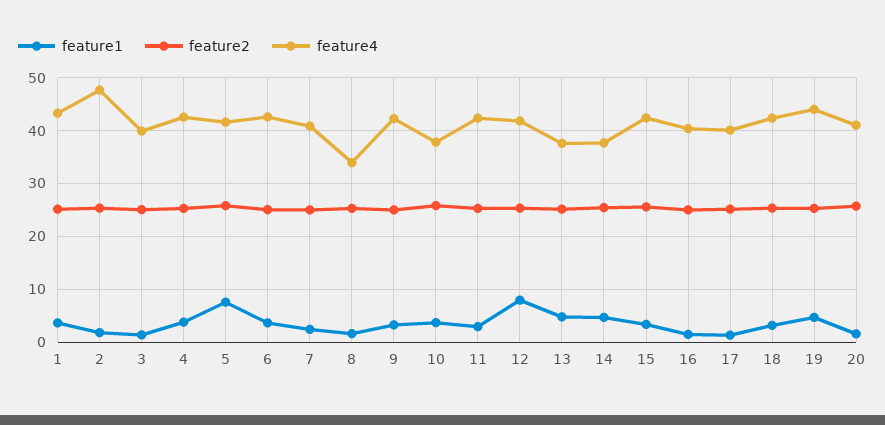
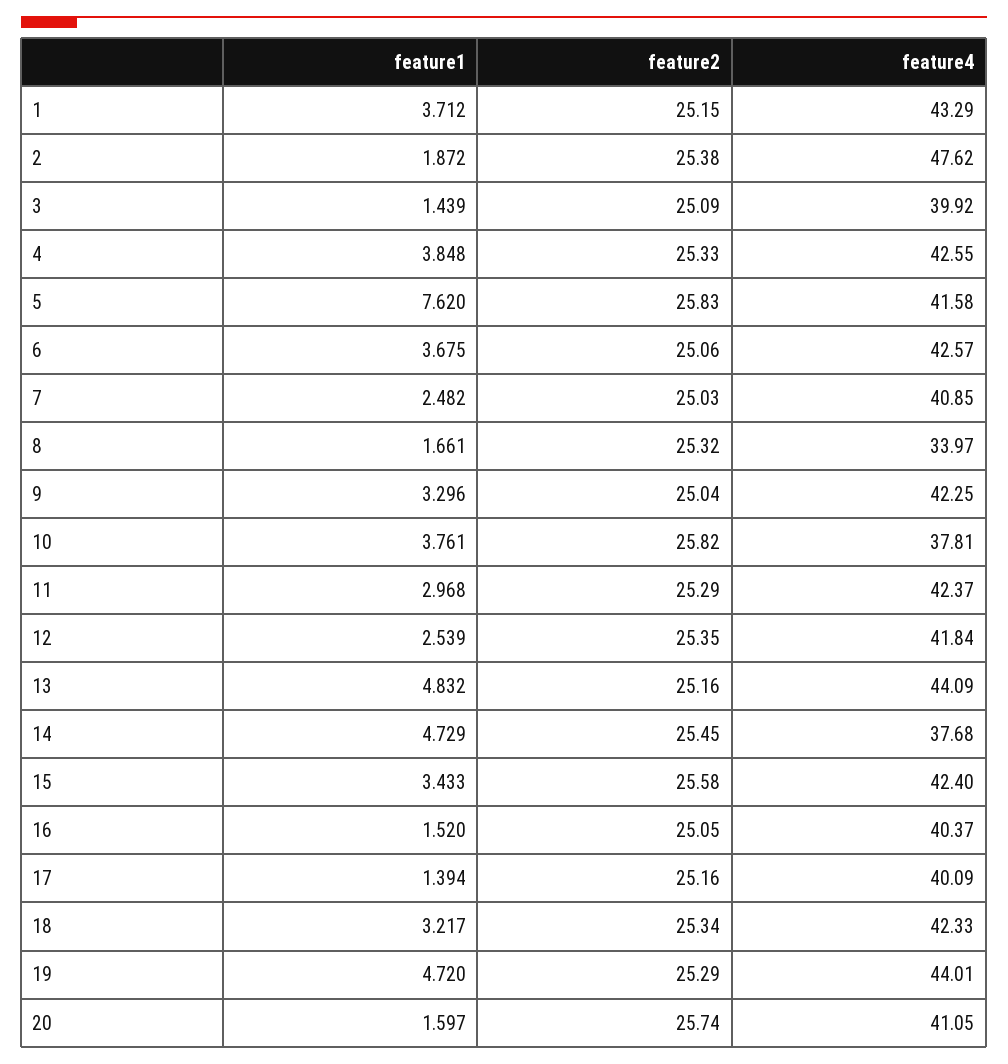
  {
    "feature1": {
      "1": 3.712,
      "2": 1.872,
      "3": 1.439,
      "4": 3.848,
      "5": 7.62,
      "6": 3.675,
      "7": 2.482,
      "8": 1.661,
      "9": 3.296,
      "10": 3.761,
      "11": 2.968,
-     "12": 8,
+     "12": 2.539,
      "13": 4.832,
      "14": 4.729,
      "15": 3.433,
      "16": 1.52,
      "17": 1.394,
      "18": 3.217,
      "19": 4.72,
      "20": 1.597
    },
    "feature2": {
      "1": 25.15,
      "2": 25.38,
      "3": 25.09,
      "4": 25.33,
      "5": 25.83,
      "6": 25.06,
      "7": 25.03,
      "8": 25.32,
      "9": 25.04,
      "10": 25.82,
      "11": 25.29,
      "12": 25.35,
      "13": 25.16,
      "14": 25.45,
      "15": 25.58,
      "16": 25.05,
      "17": 25.16,
      "18": 25.34,
      "19": 25.29,
      "20": 25.74
    },
    "feature4": {
      "1": 43.29,
      "2": 47.62,
      "3": 39.92,
      "4": 42.55,
      "5": 41.58,
      "6": 42.57,
      "7": 40.85,
      "8": 33.97,
      "9": 42.25,
      "10": 37.81,
      "11": 42.37,
      "12": 41.84,
-     "13": 38,
+     "13": 44.09,
      "14": 37.68,
      "15": 42.4,
      "16": 40.37,
      "17": 40.09,
      "18": 42.33,
      "19": 44.01,
      "20": 41.05
    }
  }

